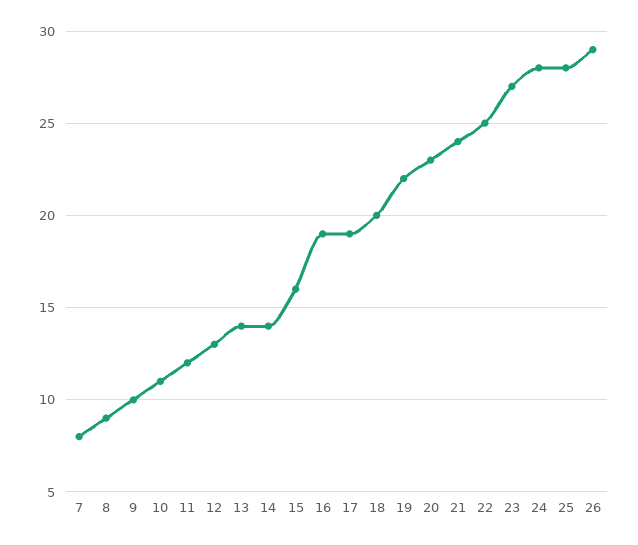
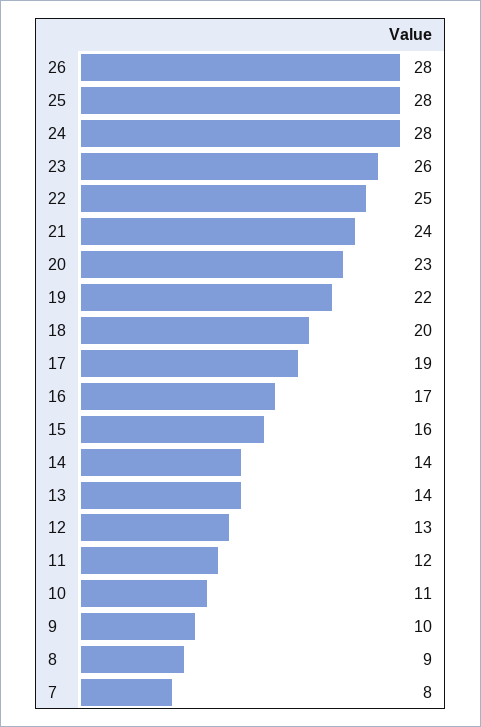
  {
    "7": 8,
    "8": 9,
    "9": 10,
    "10": 11,
    "11": 12,
    "12": 13,
    "13": 14,
    "14": 14,
    "15": 16,
-   "16": 19,
+   "16": 17,
    "17": 19,
    "18": 20,
    "19": 22,
    "20": 23,
    "21": 24,
    "22": 25,
-   "23": 27,
+   "23": 26,
    "24": 28,
    "25": 28,
-   "26": 29
+   "26": 28
  }

